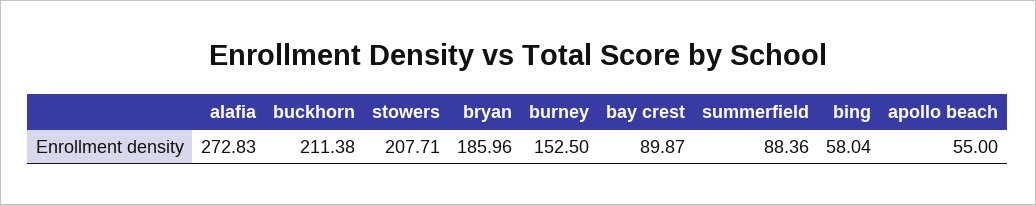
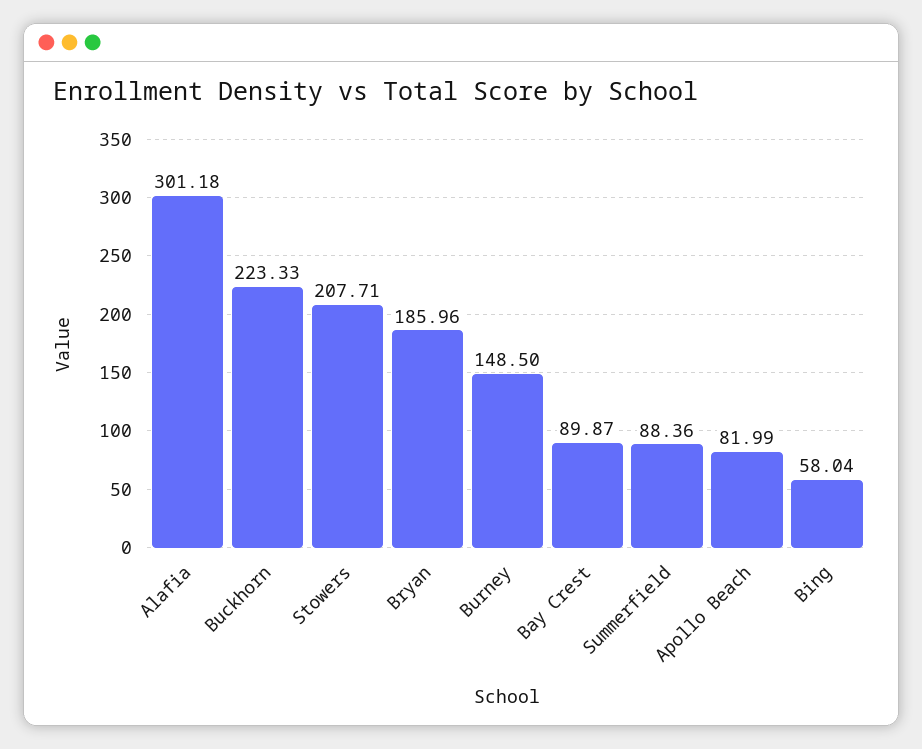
  {
-   "alafia": 272.83,
+   "alafia": 301.18,
-   "buckhorn": 211.38,
+   "buckhorn": 223.33,
    "stowers": 207.71,
    "bryan": 185.96,
-   "burney": 152.5,
+   "burney": 148.5,
    "bay crest": 89.87,
    "summerfield": 88.36,
    "bing": 58.04,
-   "apollo beach": 55
+   "apollo beach": 81.99
  }

